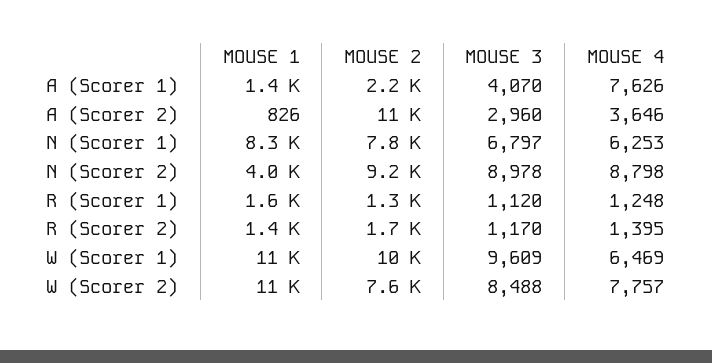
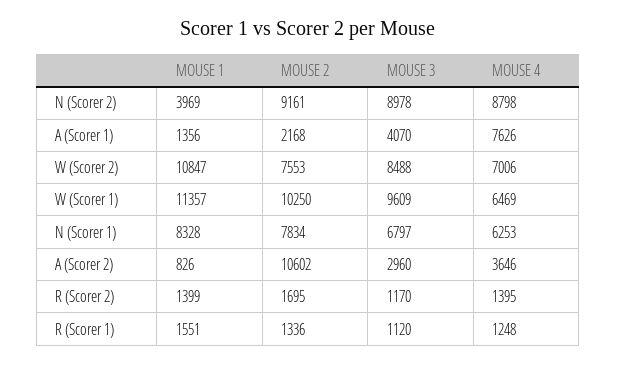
  {
    "MOUSE 1": {
      "A (Scorer 1)": 1356,
      "A (Scorer 2)": 826,
      "N (Scorer 1)": 8328,
      "N (Scorer 2)": 3969,
      "R (Scorer 1)": 1551,
      "R (Scorer 2)": 1399,
      "W (Scorer 1)": 11357,
      "W (Scorer 2)": 10847
    },
    "MOUSE 2": {
      "A (Scorer 1)": 2168,
      "A (Scorer 2)": 10602,
      "N (Scorer 1)": 7834,
      "N (Scorer 2)": 9161,
      "R (Scorer 1)": 1336,
      "R (Scorer 2)": 1695,
      "W (Scorer 1)": 10250,
      "W (Scorer 2)": 7553
    },
    "MOUSE 3": {
      "A (Scorer 1)": 4070,
      "A (Scorer 2)": 2960,
      "N (Scorer 1)": 6797,
      "N (Scorer 2)": 8978,
      "R (Scorer 1)": 1120,
      "R (Scorer 2)": 1170,
      "W (Scorer 1)": 9609,
      "W (Scorer 2)": 8488
    },
    "MOUSE 4": {
      "A (Scorer 1)": 7626,
      "A (Scorer 2)": 3646,
      "N (Scorer 1)": 6253,
      "N (Scorer 2)": 8798,
      "R (Scorer 1)": 1248,
      "R (Scorer 2)": 1395,
      "W (Scorer 1)": 6469,
-     "W (Scorer 2)": 7757
+     "W (Scorer 2)": 7006
    }
  }

